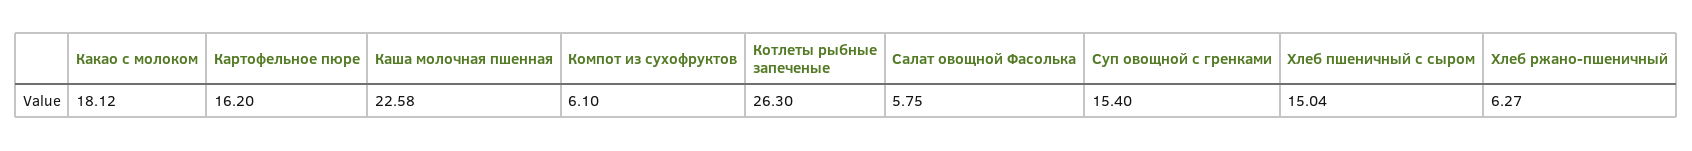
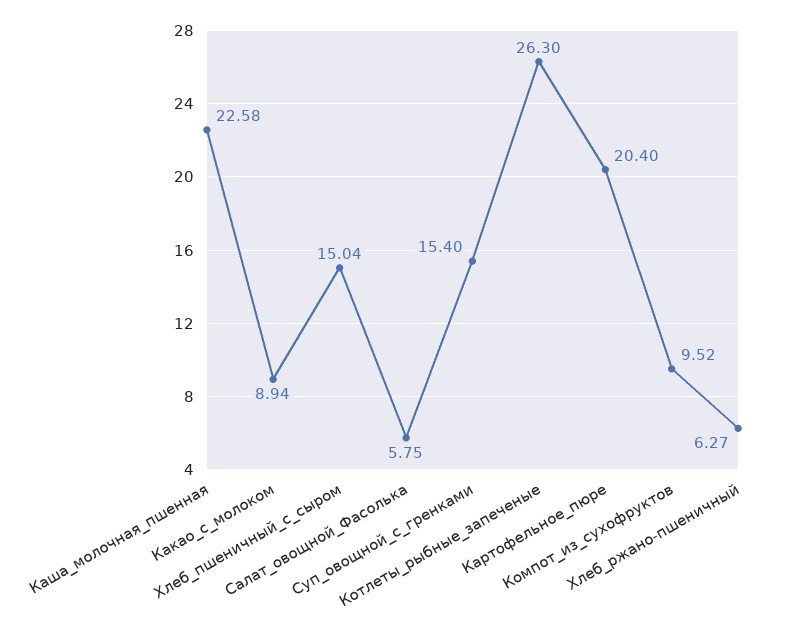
  {
-   "Какао с молоком": 18.12,
+   "Какао с молоком": 8.94,
-   "Картофельное пюре": 16.2,
+   "Картофельное пюре": 20.4,
    "Каша молочная пшенная": 22.58,
-   "Компот из сухофруктов": 6.1,
+   "Компот из сухофруктов": 9.52,
    "Котлеты рыбные запеченые": 26.3,
    "Салат овощной Фасолька": 5.75,
    "Суп овощной с гренками": 15.4,
    "Хлеб пшеничный с сыром": 15.04,
    "Хлеб ржано-пшеничный": 6.27
  }

